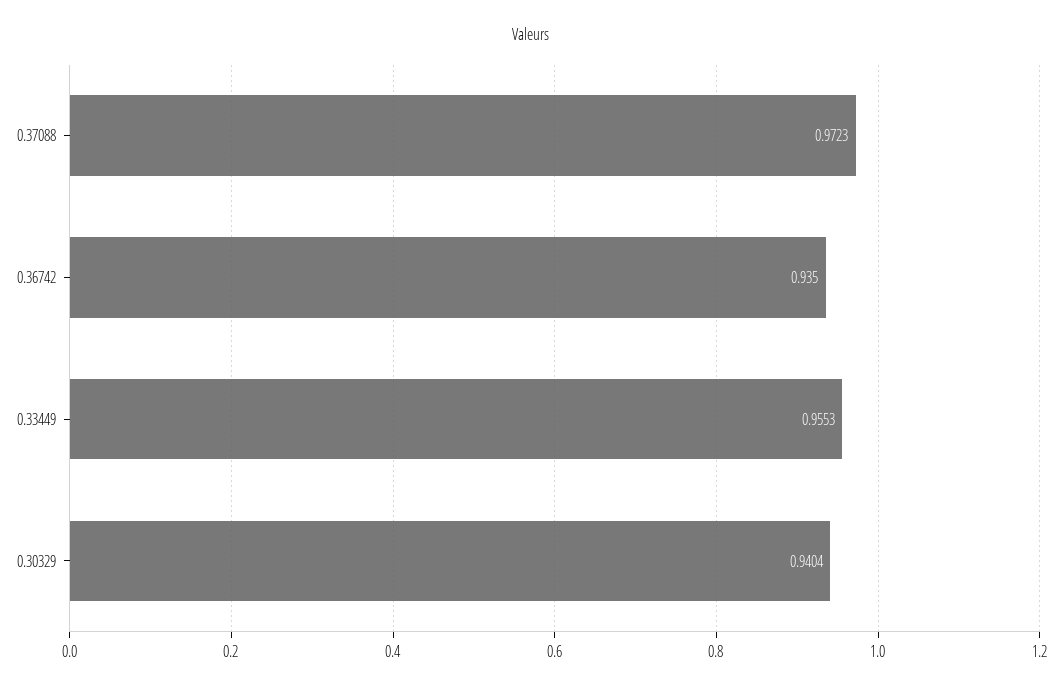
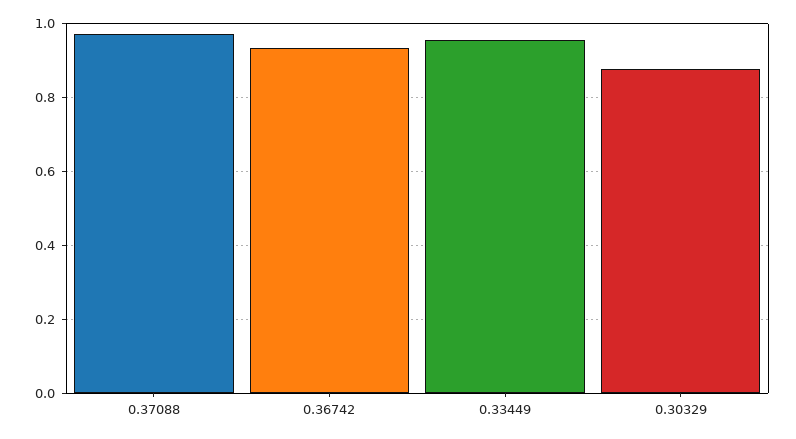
  {
    "0.37088": 0.9723,
    "0.36742": 0.935,
    "0.33449": 0.9553,
-   "0.30329": 0.9404
+   "0.30329": 0.88
  }

